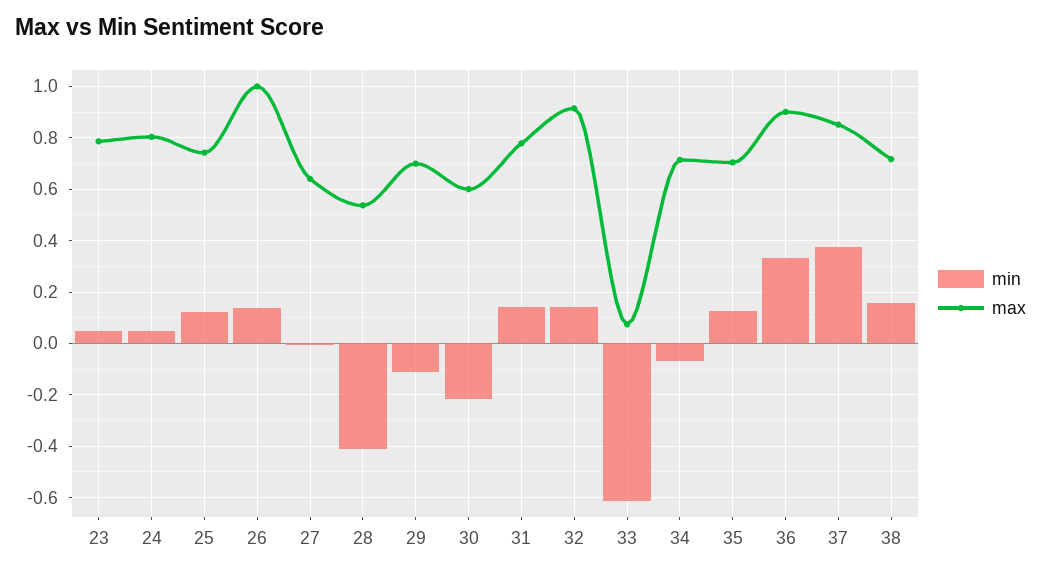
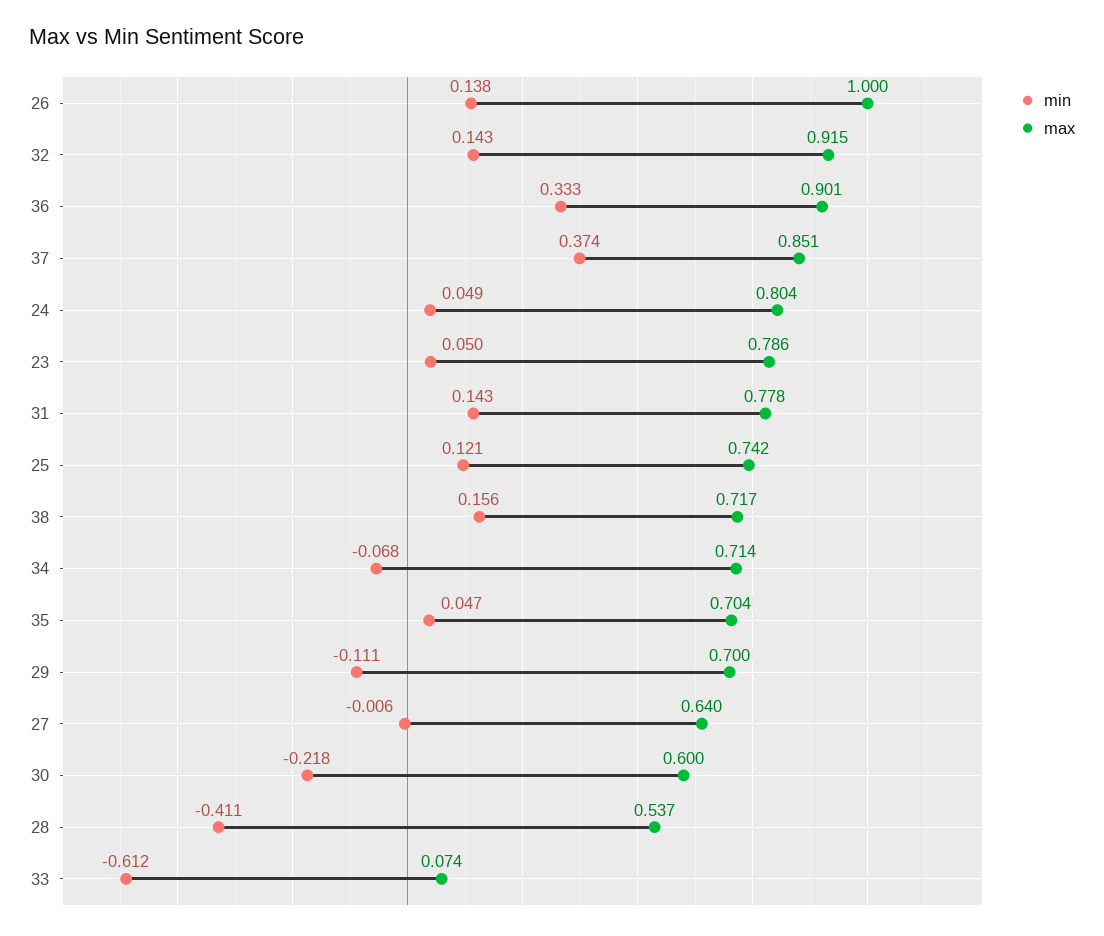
  {
    "min": {
      "23": 0.05,
      "24": 0.049,
      "25": 0.121,
      "26": 0.138,
      "27": -0.006,
      "28": -0.411,
      "29": -0.111,
      "30": -0.218,
      "31": 0.143,
      "32": 0.143,
      "33": -0.612,
      "34": -0.068,
-     "35": 0.125,
+     "35": 0.047,
      "36": 0.333,
      "37": 0.374,
      "38": 0.156
    },
    "max": {
      "23": 0.786,
      "24": 0.804,
      "25": 0.742,
      "26": 1,
      "27": 0.64,
      "28": 0.537,
      "29": 0.7,
      "30": 0.6,
      "31": 0.778,
      "32": 0.915,
      "33": 0.074,
      "34": 0.714,
      "35": 0.704,
      "36": 0.901,
      "37": 0.851,
      "38": 0.717
    }
  }

